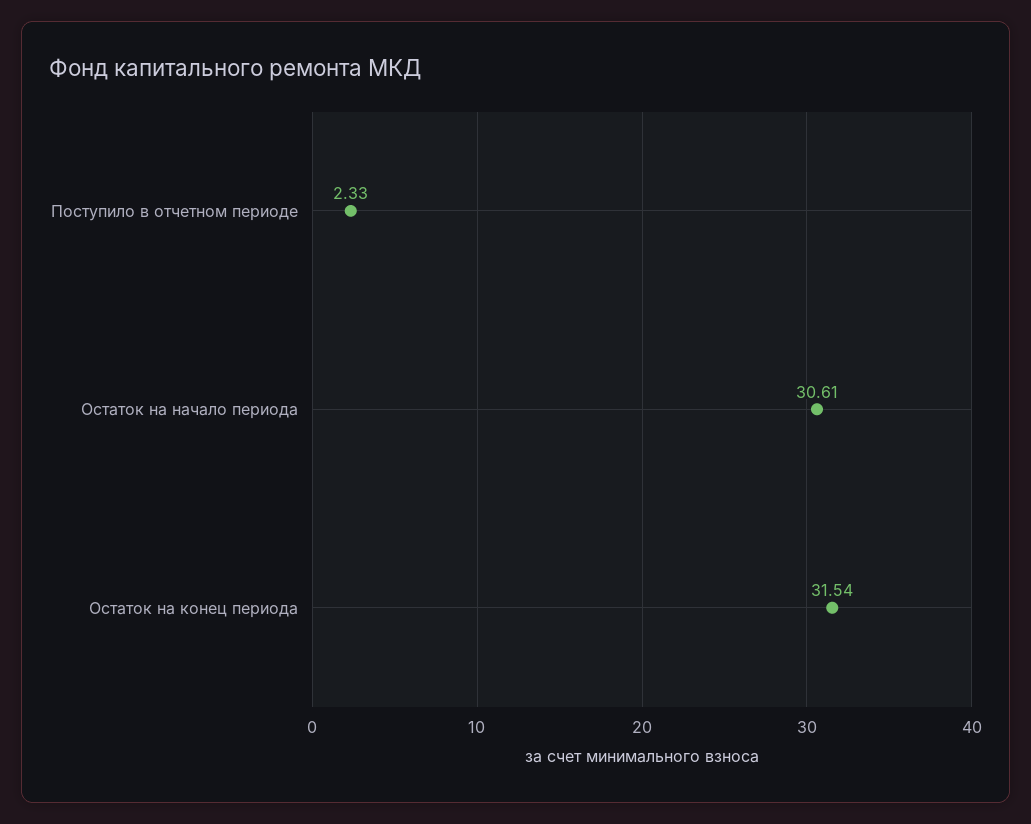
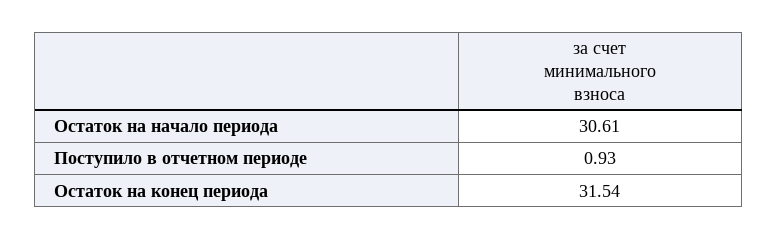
  {
-   "Поступило в отчетном периоде": 2.33,
+   "Поступило в отчетном периоде": 0.93,
    "Остаток на начало периода": 30.61,
    "Остаток на конец периода": 31.54
  }

